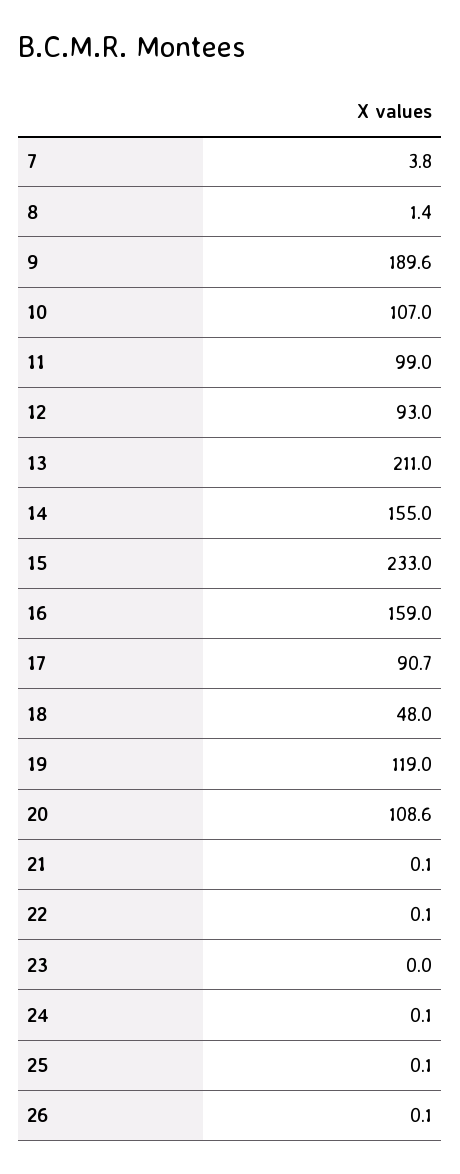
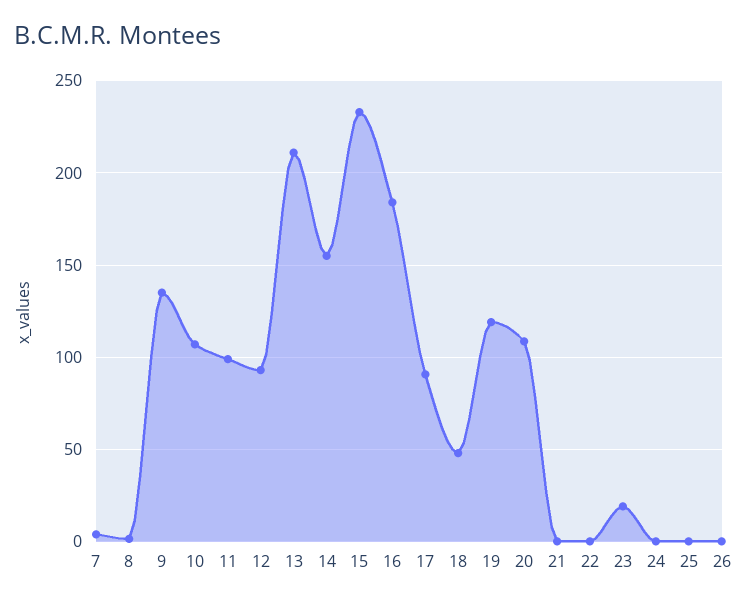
  {
    "7": 3.8,
    "8": 1.4,
-   "9": 189.6,
+   "9": 135,
    "10": 107,
    "11": 99,
    "12": 93,
    "13": 211,
    "14": 155,
    "15": 233,
-   "16": 159,
+   "16": 185,
    "17": 90.7,
    "18": 48,
    "19": 119,
    "20": 108.6,
    "21": 0.1,
    "22": 0.1,
-   "23": 0,
+   "23": 20,
    "24": 0.1,
    "25": 0.1,
    "26": 0.1
  }

